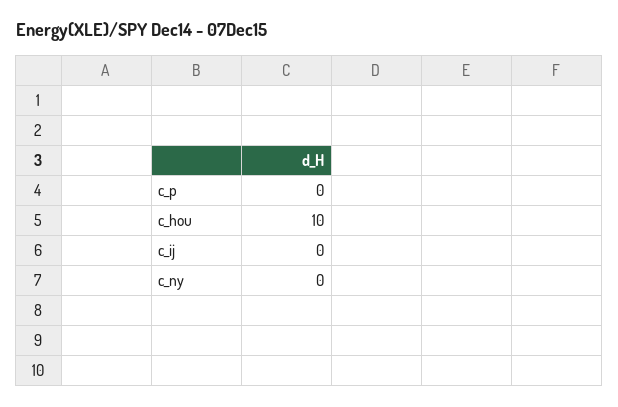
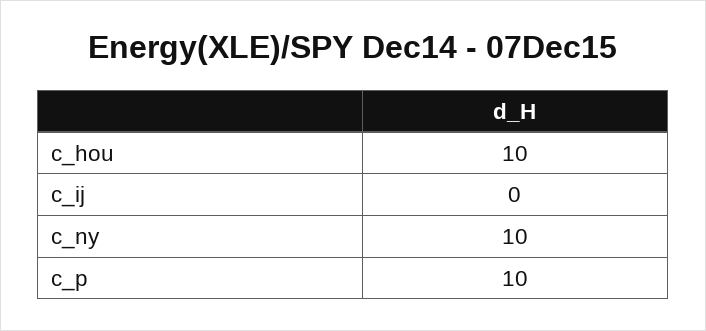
  {
-   "c_p": 0,
+   "c_p": 10,
    "c_hou": 10,
    "c_ij": 0,
-   "c_ny": 0
+   "c_ny": 10
  }

